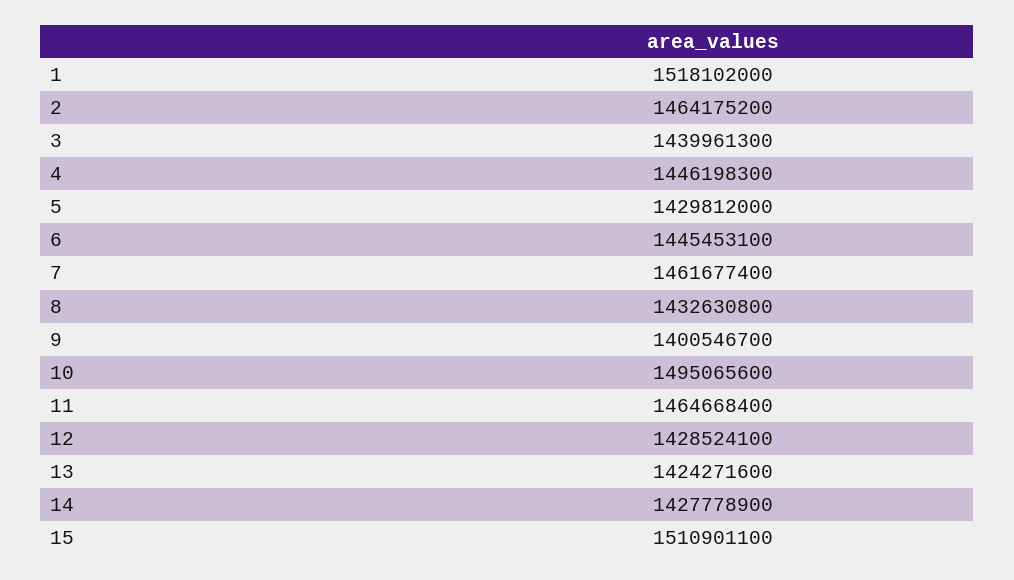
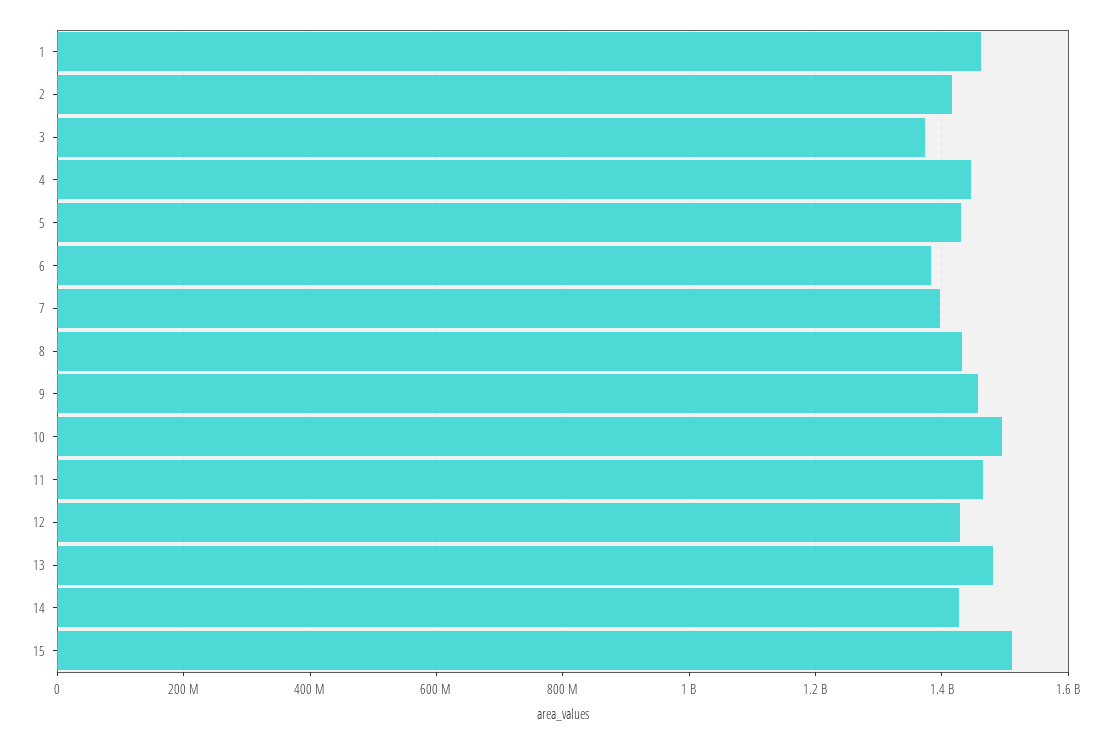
  {
-   "1": 1518102000,
+   "1": 1460000000,
-   "2": 1464175200,
+   "2": 1420000000,
-   "3": 1439961300,
+   "3": 1380000000,
    "4": 1446198300,
    "5": 1429812000,
-   "6": 1445453100,
+   "6": 1380000000,
-   "7": 1461677400,
+   "7": 1400000000,
    "8": 1432630800,
-   "9": 1400546700,
+   "9": 1460000000,
    "10": 1495065600,
    "11": 1464668400,
    "12": 1428524100,
-   "13": 1424271600,
+   "13": 1480000000,
    "14": 1427778900,
    "15": 1510901100
  }

